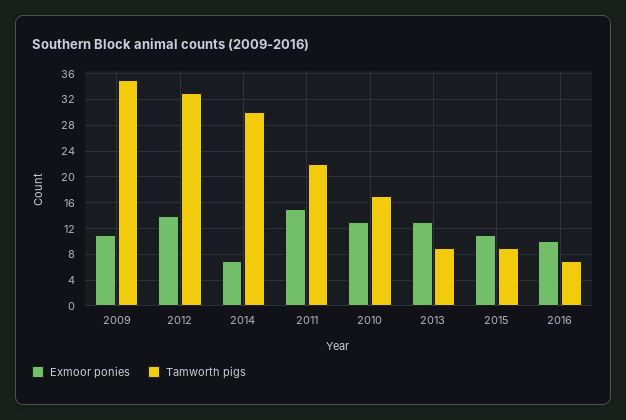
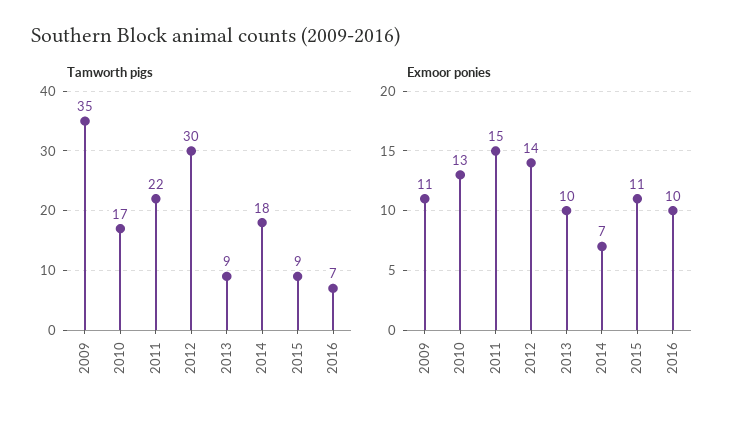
  {
    "Exmoor ponies": {
      "2009": 11,
      "2012": 14,
      "2014": 7,
      "2011": 15,
      "2010": 13,
-     "2013": 13,
+     "2013": 10,
      "2015": 11,
      "2016": 10
    },
    "Tamworth pigs": {
      "2009": 35,
-     "2012": 33,
+     "2012": 30,
-     "2014": 30,
+     "2014": 18,
      "2011": 22,
      "2010": 17,
      "2013": 9,
      "2015": 9,
      "2016": 7
    }
  }

